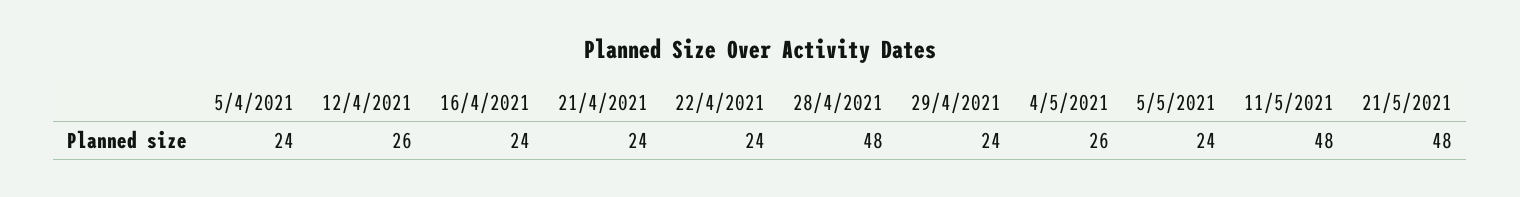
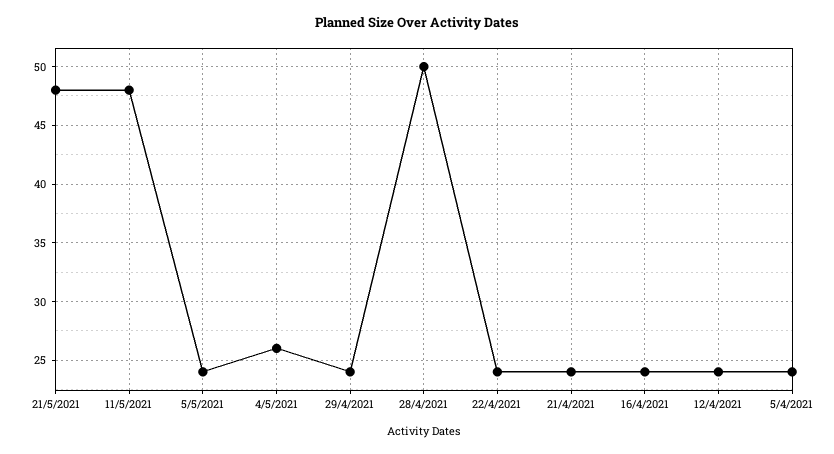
  {
    "5/4/2021": 24,
-   "12/4/2021": 26,
+   "12/4/2021": 24,
    "16/4/2021": 24,
    "21/4/2021": 24,
    "22/4/2021": 24,
-   "28/4/2021": 48,
+   "28/4/2021": 50,
    "29/4/2021": 24,
    "4/5/2021": 26,
    "5/5/2021": 24,
    "11/5/2021": 48,
    "21/5/2021": 48
  }

